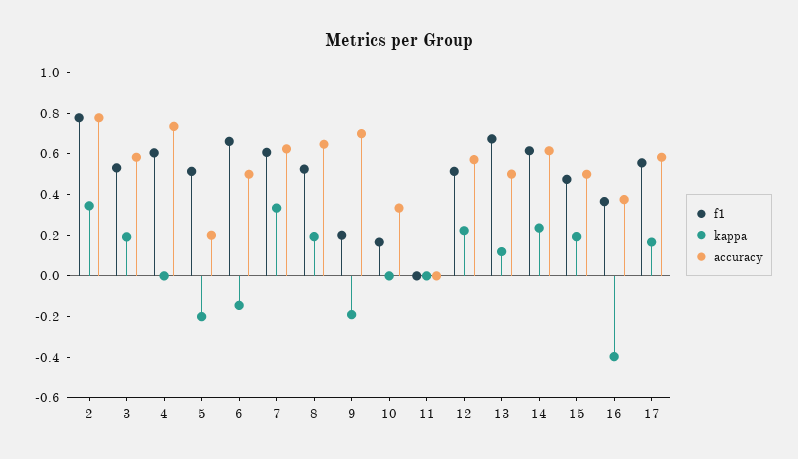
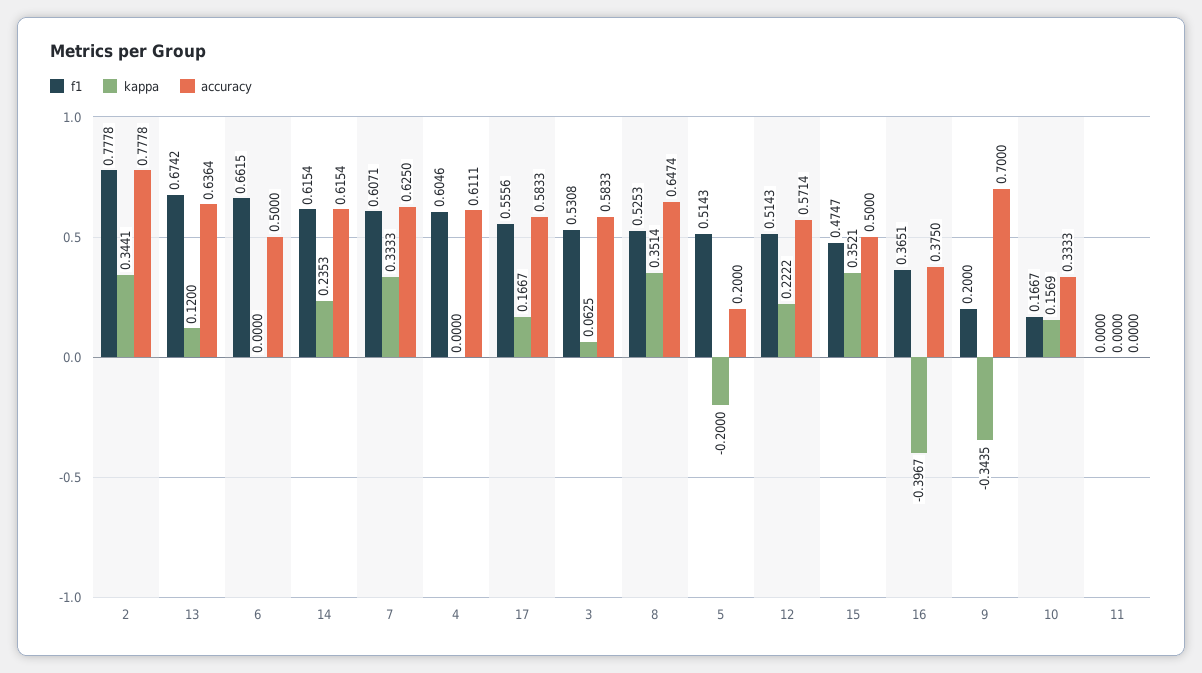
  {
    "f1": {
      "2": 0.7778,
      "3": 0.5308,
      "4": 0.6046,
      "5": 0.5143,
      "6": 0.6615,
      "7": 0.6071,
      "8": 0.5253,
      "9": 0.2,
      "10": 0.1667,
      "11": 0,
      "12": 0.5143,
      "13": 0.6742,
      "14": 0.6154,
      "15": 0.4747,
      "16": 0.3651,
      "17": 0.5556
    },
    "kappa": {
      "2": 0.3441,
-     "3": 0.2,
+     "3": 0.0625,
      "4": 0,
      "5": -0.2,
-     "6": -0.15,
+     "6": 0,
      "7": 0.3333,
-     "8": 0.2,
+     "8": 0.3514,
-     "9": -0.2,
+     "9": -0.3435,
-     "10": 0,
+     "10": 0.1569,
      "11": 0,
      "12": 0.2222,
      "13": 0.12,
      "14": 0.2353,
-     "15": 0.2,
+     "15": 0.3521,
      "16": -0.3967,
      "17": 0.1667
    },
    "accuracy": {
      "2": 0.7778,
      "3": 0.5833,
-     "4": 0.75,
+     "4": 0.6111,
      "5": 0.2,
      "6": 0.5,
      "7": 0.625,
      "8": 0.6474,
      "9": 0.7,
      "10": 0.3333,
      "11": 0,
      "12": 0.5714,
-     "13": 0.5,
+     "13": 0.6364,
      "14": 0.6154,
      "15": 0.5,
      "16": 0.375,
      "17": 0.5833
    }
  }

